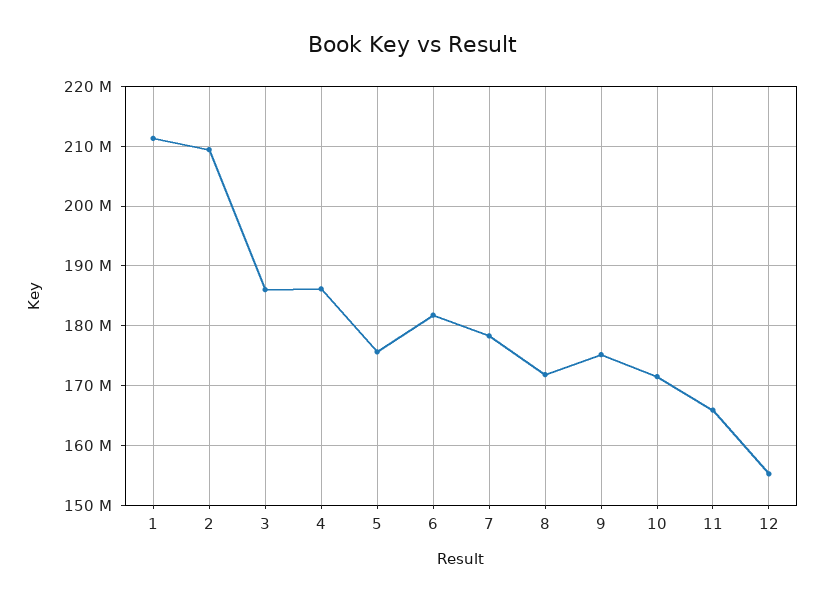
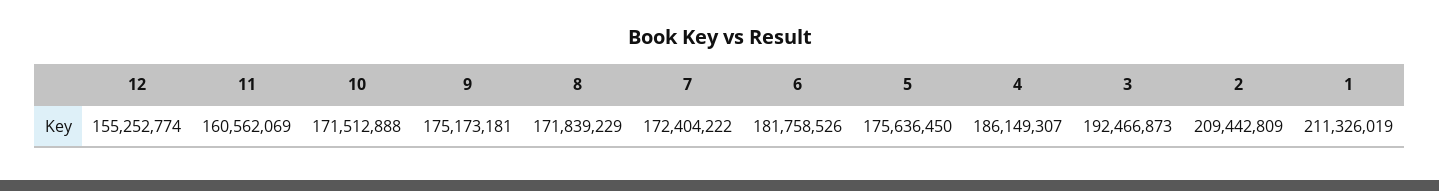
  {
    "1": 211326019,
    "2": 209442809,
-   "3": 186000000,
+   "3": 192466873,
    "4": 186149307,
    "5": 175636450,
    "6": 181758526,
-   "7": 178000000,
+   "7": 172404222,
    "8": 171839229,
    "9": 175173181,
    "10": 171512888,
-   "11": 166000000,
+   "11": 160562069,
    "12": 155252774
  }

